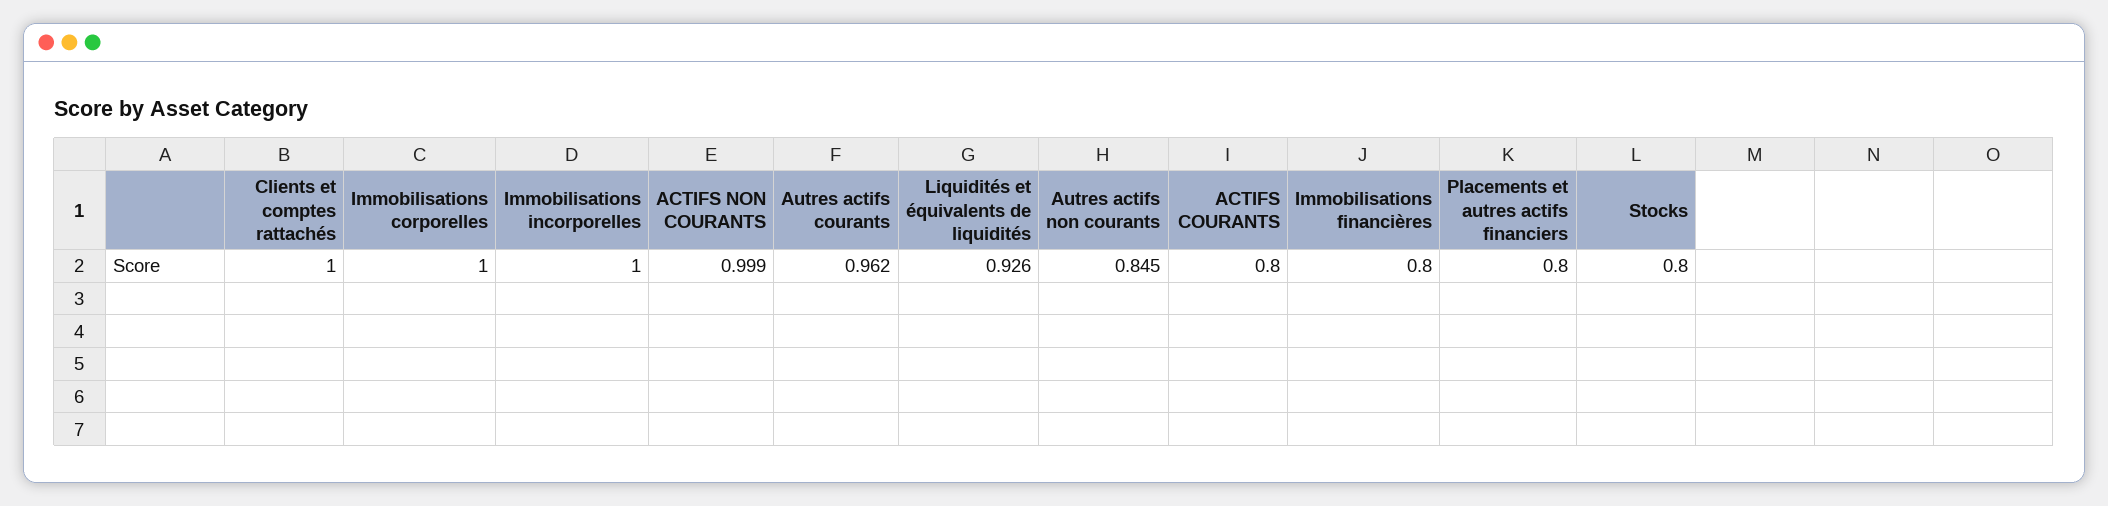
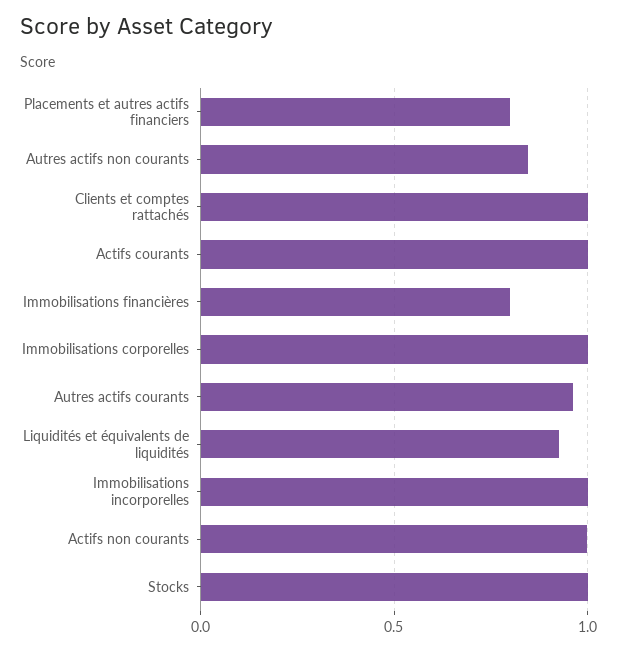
  {
    "Clients et comptes rattachés": 1,
    "Immobilisations corporelles": 1,
    "Immobilisations incorporelles": 1,
    "ACTIFS NON COURANTS": 0.999,
    "Autres actifs courants": 0.962,
    "Liquidités et équivalents de liquidités": 0.926,
    "Autres actifs non courants": 0.845,
-   "ACTIFS COURANTS": 0.8,
+   "ACTIFS COURANTS": 1,
    "Immobilisations financières": 0.8,
    "Placements et autres actifs financiers": 0.8,
-   "Stocks": 0.8
+   "Stocks": 1
  }

